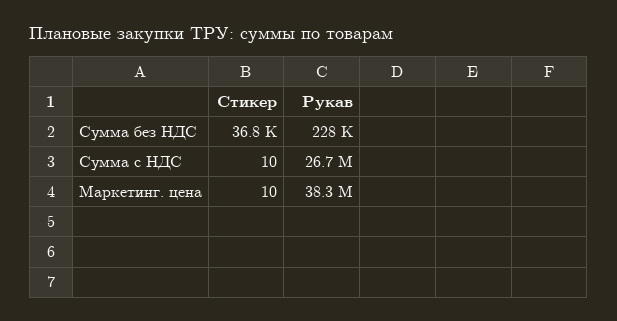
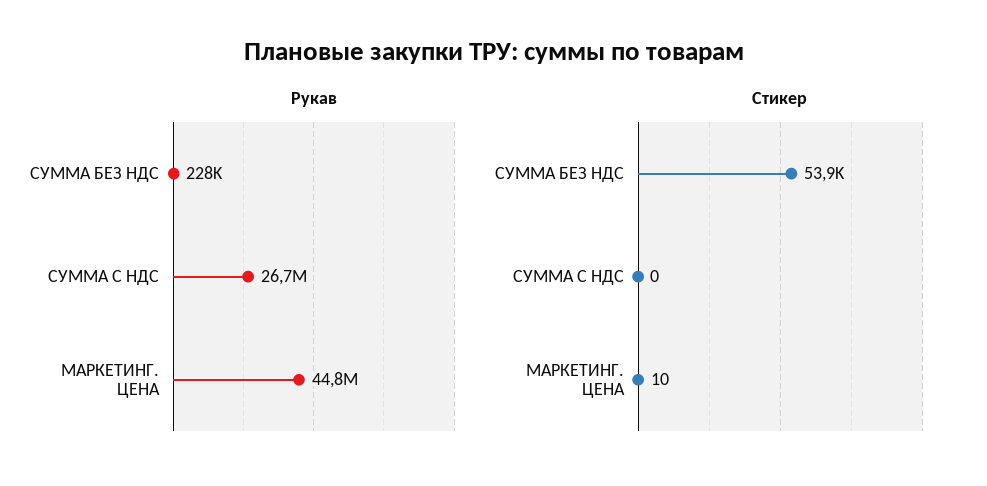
  {
    "Стикер": {
-     "Сумма без НДС": 36800,
+     "Сумма без НДС": 53900,
-     "Сумма с НДС": 10,
+     "Сумма с НДС": 0,
      "Маркетинг. цена": 10
    },
    "Рукав": {
      "Сумма без НДС": 228000,
      "Сумма с НДС": 26700000,
-     "Маркетинг. цена": 38300000
+     "Маркетинг. цена": 44800000
    }
  }

